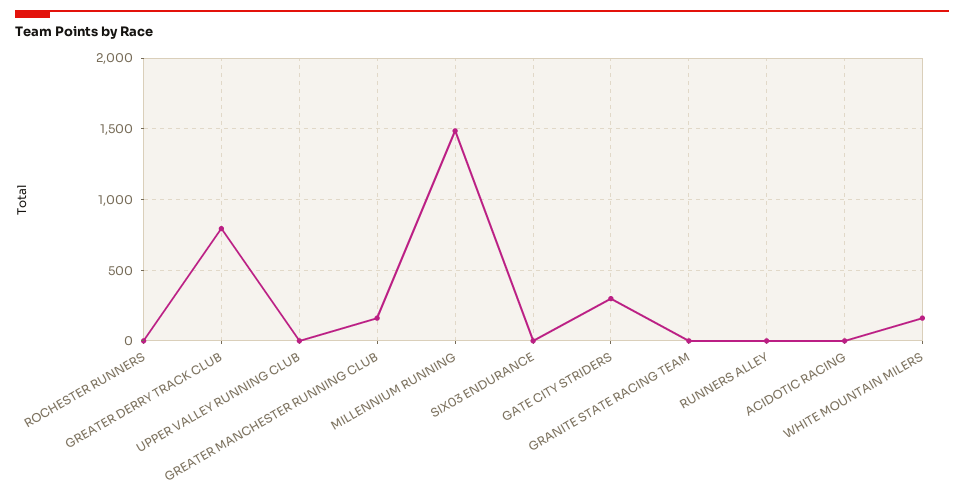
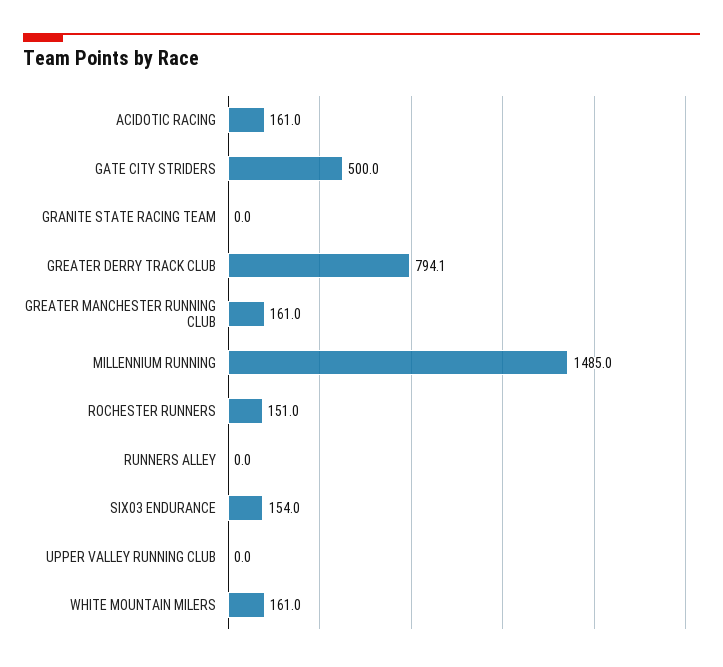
  {
-   "ROCHESTER RUNNERS": 0,
+   "ROCHESTER RUNNERS": 151,
    "GREATER DERRY TRACK CLUB": 794.1,
    "UPPER VALLEY RUNNING CLUB": 0,
    "GREATER MANCHESTER RUNNING CLUB": 161,
    "MILLENNIUM RUNNING": 1485,
-   "SIX03 ENDURANCE": 0,
+   "SIX03 ENDURANCE": 154,
-   "GATE CITY STRIDERS": 300,
+   "GATE CITY STRIDERS": 500,
    "GRANITE STATE RACING TEAM": 0,
    "RUNNERS ALLEY": 0,
-   "ACIDOTIC RACING": 0,
+   "ACIDOTIC RACING": 161,
    "WHITE MOUNTAIN MILERS": 161
  }

